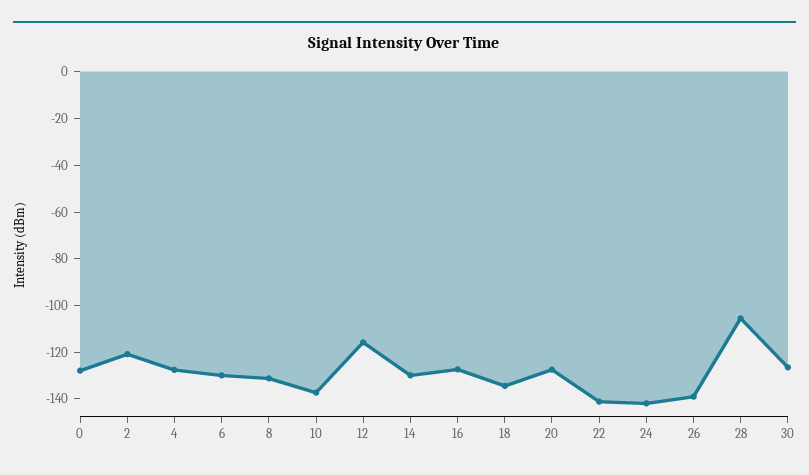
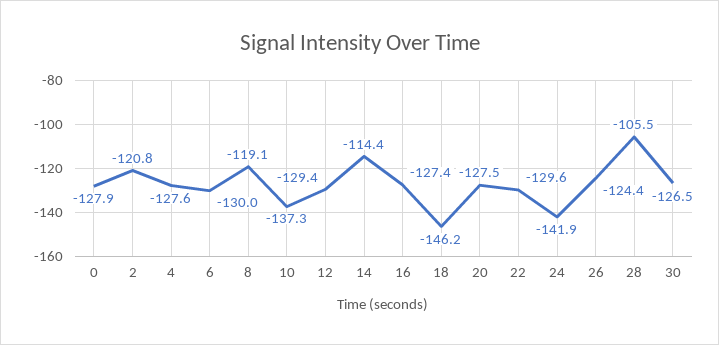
  {
    "0": -127.9,
    "2": -120.8,
    "4": -127.6,
    "6": -130,
-   "8": -130,
+   "8": -119.1,
    "10": -137.3,
-   "12": -115,
+   "12": -129.4,
-   "14": -130,
+   "14": -114.4,
    "16": -127.4,
-   "18": -135,
+   "18": -146.2,
    "20": -127.5,
-   "22": -140,
+   "22": -129.6,
    "24": -141.9,
-   "26": -140,
+   "26": -124.4,
    "28": -105.5,
    "30": -126.5
  }

